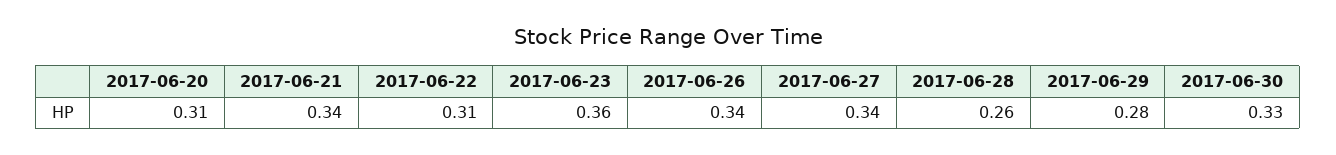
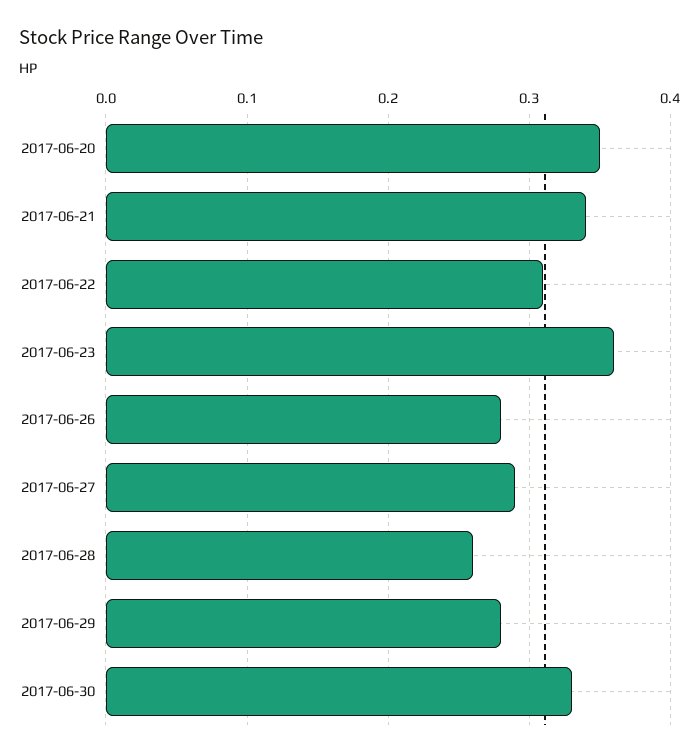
  {
-   "2017-06-20": 0.31,
+   "2017-06-20": 0.35,
    "2017-06-21": 0.34,
    "2017-06-22": 0.31,
    "2017-06-23": 0.36,
-   "2017-06-26": 0.34,
+   "2017-06-26": 0.28,
-   "2017-06-27": 0.34,
+   "2017-06-27": 0.29,
    "2017-06-28": 0.26,
    "2017-06-29": 0.28,
    "2017-06-30": 0.33
  }

